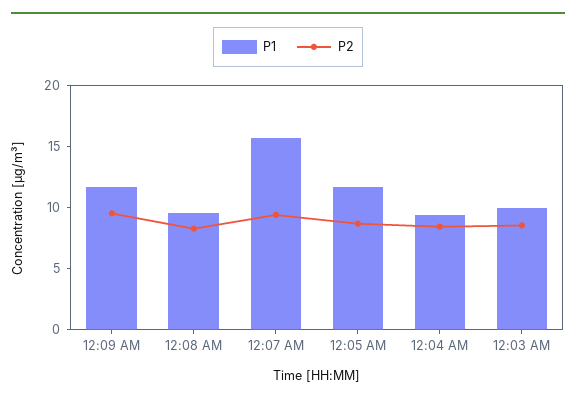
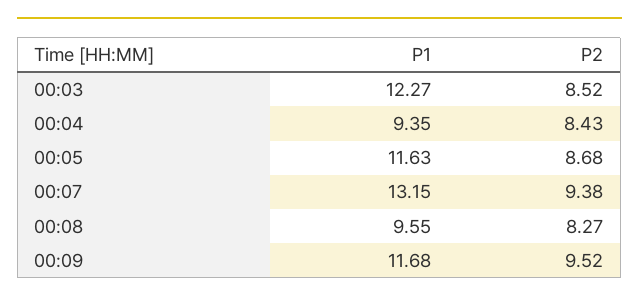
  {
    "P1": {
      "12:09 AM": 11.68,
      "12:08 AM": 9.55,
-     "12:07 AM": 16,
+     "12:07 AM": 13.15,
      "12:05 AM": 11.63,
      "12:04 AM": 9.35,
-     "12:03 AM": 10
+     "12:03 AM": 12.27
    },
    "P2": {
      "12:09 AM": 9.52,
      "12:08 AM": 8.27,
      "12:07 AM": 9.38,
      "12:05 AM": 8.68,
      "12:04 AM": 8.43,
      "12:03 AM": 8.52
    }
  }

